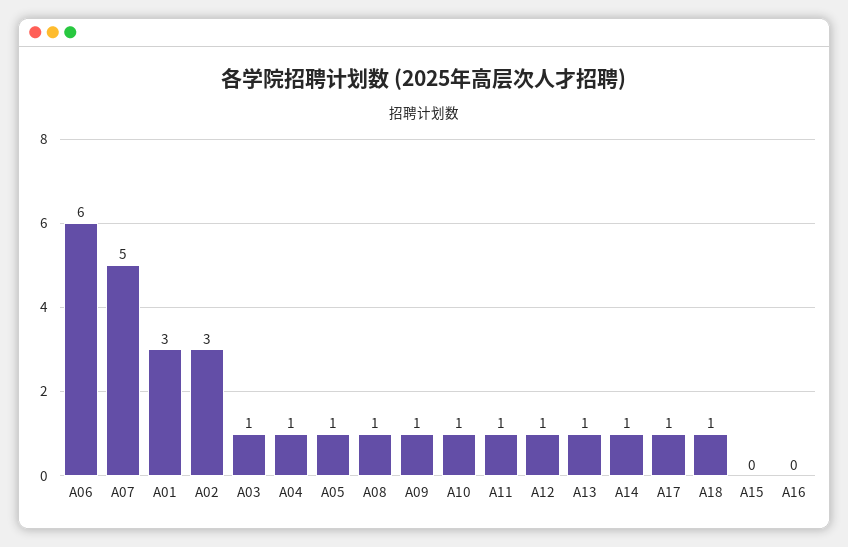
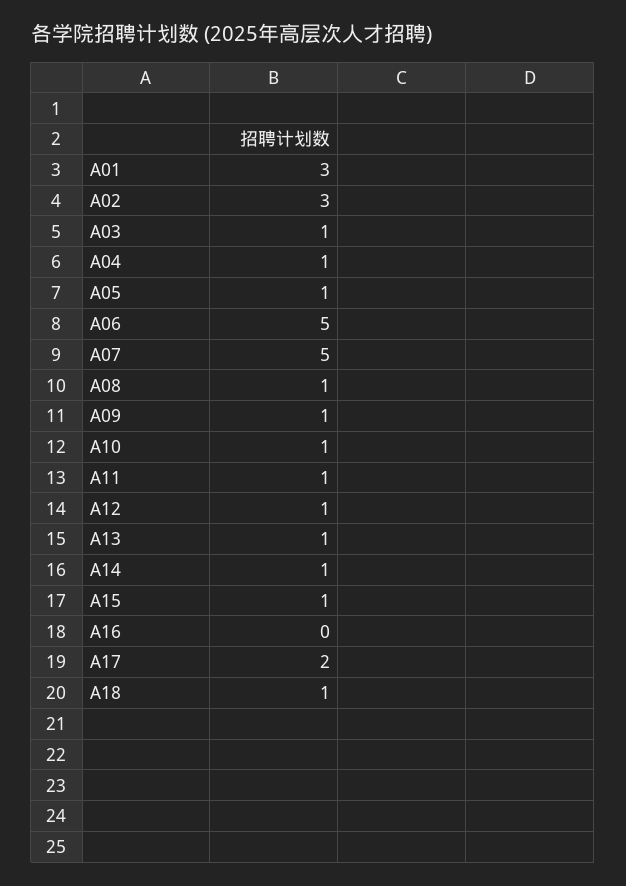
  {
-   "A06": 6,
+   "A06": 5,
    "A07": 5,
    "A01": 3,
    "A02": 3,
    "A03": 1,
    "A04": 1,
    "A05": 1,
    "A08": 1,
    "A09": 1,
    "A10": 1,
    "A11": 1,
    "A12": 1,
    "A13": 1,
    "A14": 1,
-   "A17": 1,
+   "A17": 2,
    "A18": 1,
-   "A15": 0,
+   "A15": 1,
    "A16": 0
  }

